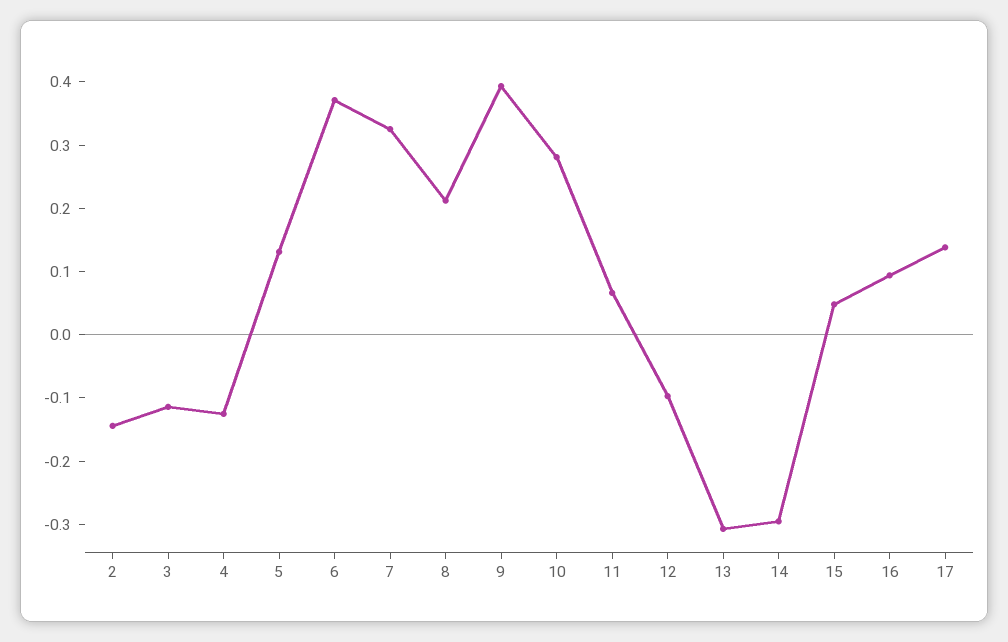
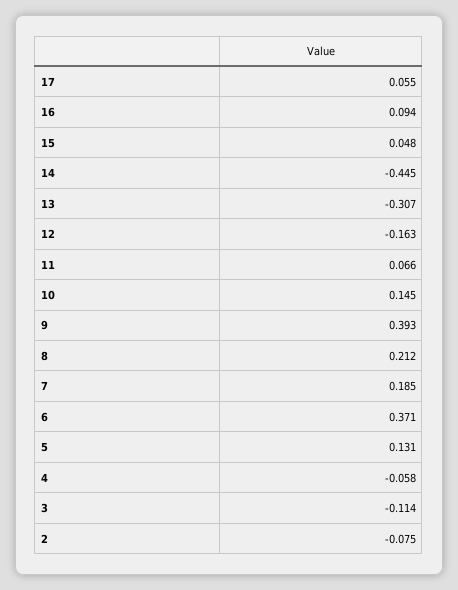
  {
-   "2": -0.14,
+   "2": -0.075,
    "3": -0.114,
-   "4": -0.12,
+   "4": -0.058,
    "5": 0.131,
    "6": 0.371,
-   "7": 0.32,
+   "7": 0.185,
    "8": 0.212,
    "9": 0.393,
-   "10": 0.28,
+   "10": 0.145,
    "11": 0.066,
-   "12": -0.1,
+   "12": -0.163,
    "13": -0.307,
-   "14": -0.3,
+   "14": -0.445,
    "15": 0.048,
    "16": 0.094,
-   "17": 0.14
+   "17": 0.055
  }

